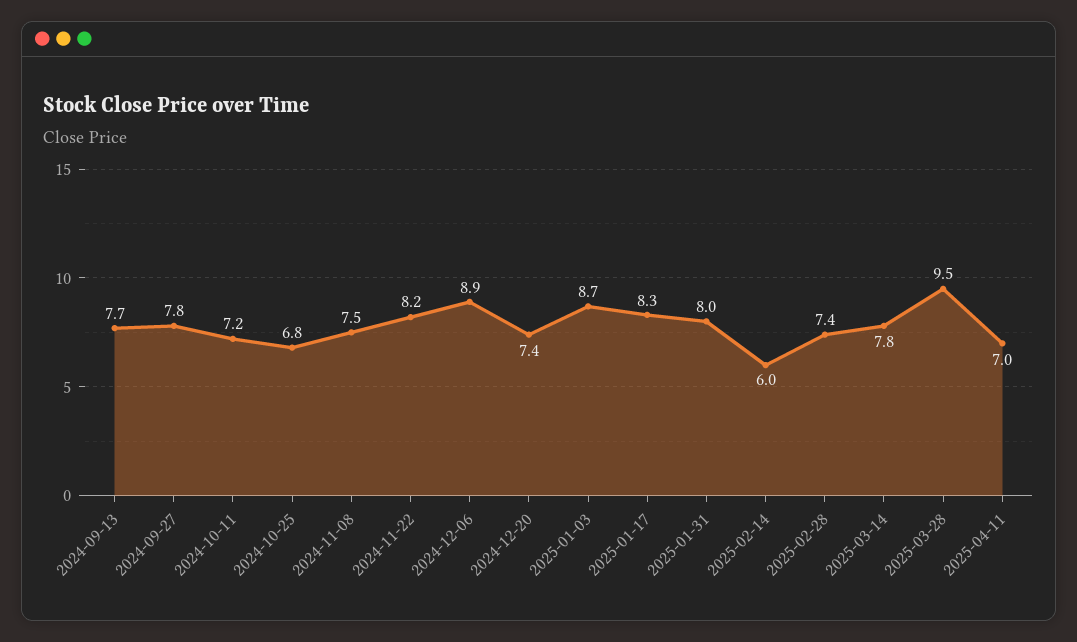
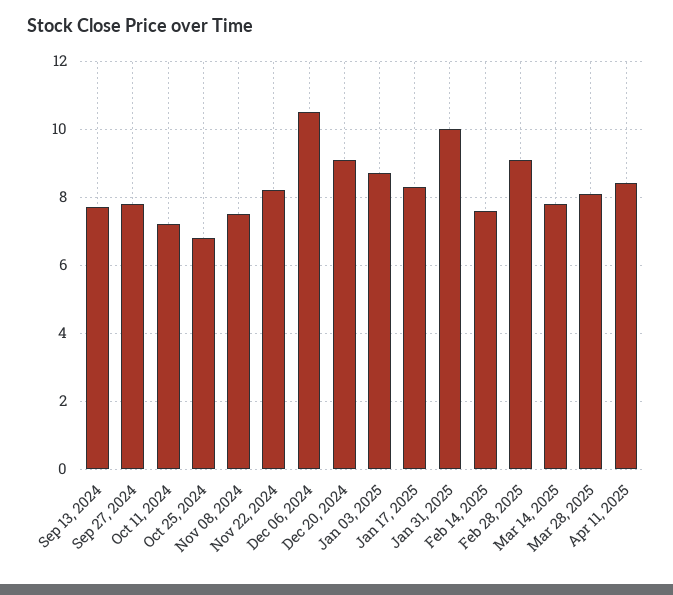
  {
    "2024-09-13": 7.7,
    "2024-09-27": 7.8,
    "2024-10-11": 7.2,
    "2024-10-25": 6.8,
    "2024-11-08": 7.5,
    "2024-11-22": 8.2,
-   "2024-12-06": 8.9,
+   "2024-12-06": 10.5,
-   "2024-12-20": 7.4,
+   "2024-12-20": 9,
    "2025-01-03": 8.7,
    "2025-01-17": 8.3,
-   "2025-01-31": 8,
+   "2025-01-31": 10,
-   "2025-02-14": 6,
+   "2025-02-14": 7.5,
-   "2025-02-28": 7.4,
+   "2025-02-28": 9,
    "2025-03-14": 7.8,
-   "2025-03-28": 9.5,
+   "2025-03-28": 8,
-   "2025-04-11": 7
+   "2025-04-11": 8.5
  }

